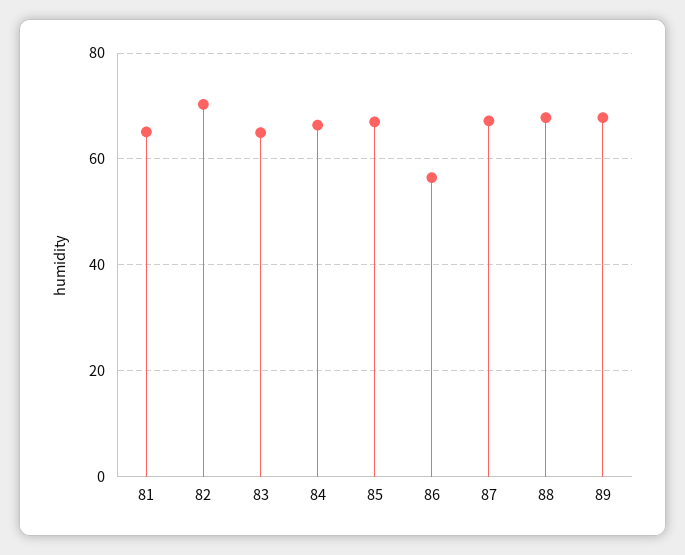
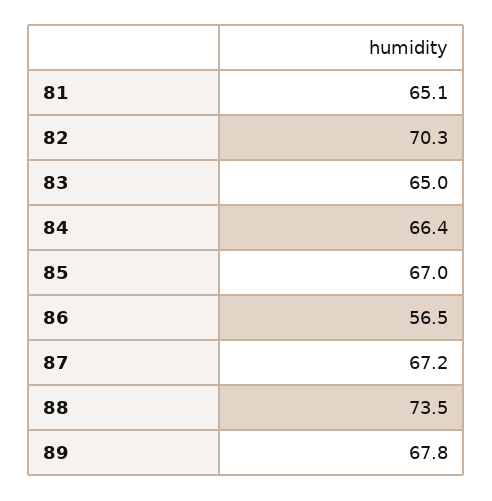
  {
    "81": 65.1,
    "82": 70.3,
    "83": 65,
    "84": 66.4,
    "85": 67,
    "86": 56.5,
    "87": 67.2,
-   "88": 68,
+   "88": 73.5,
    "89": 67.8
  }

